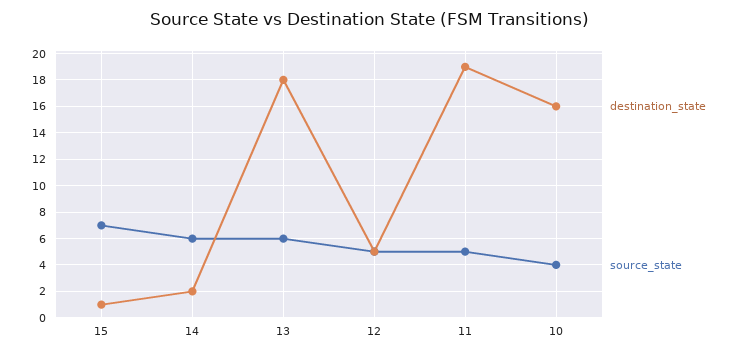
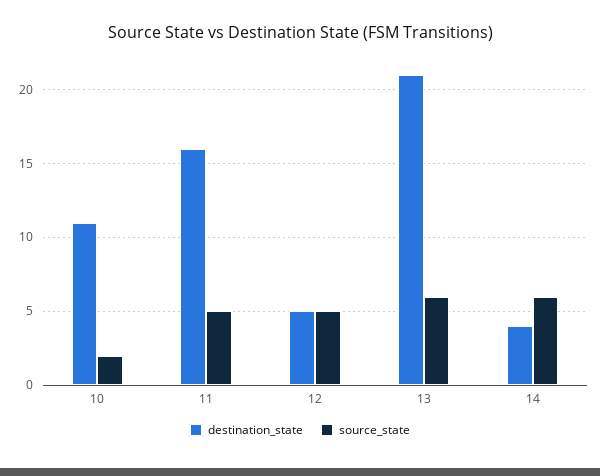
  {
    "destination_state": {
-     "15": 1,
-     "14": 2,
+     "14": 4,
-     "13": 18,
+     "13": 21,
      "12": 5,
-     "11": 19,
+     "11": 16,
-     "10": 16
+     "10": 11
    },
    "source_state": {
-     "15": 7,
      "14": 6,
      "13": 6,
      "12": 5,
      "11": 5,
-     "10": 4
+     "10": 2
    }
  }

